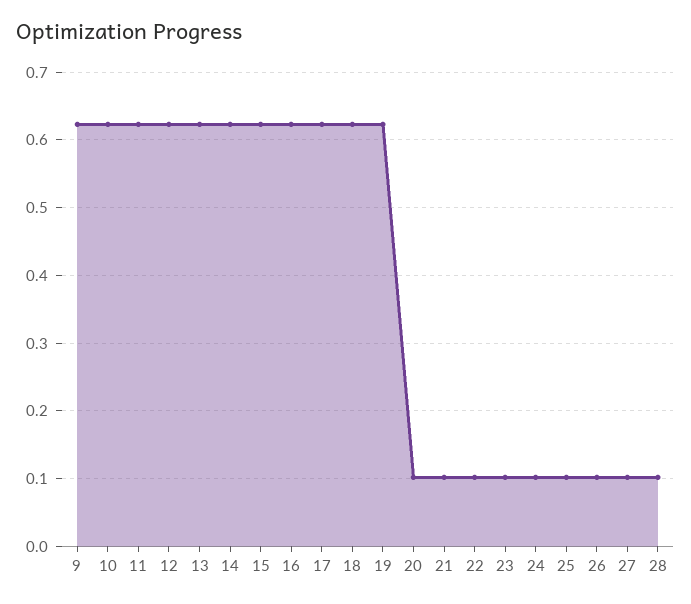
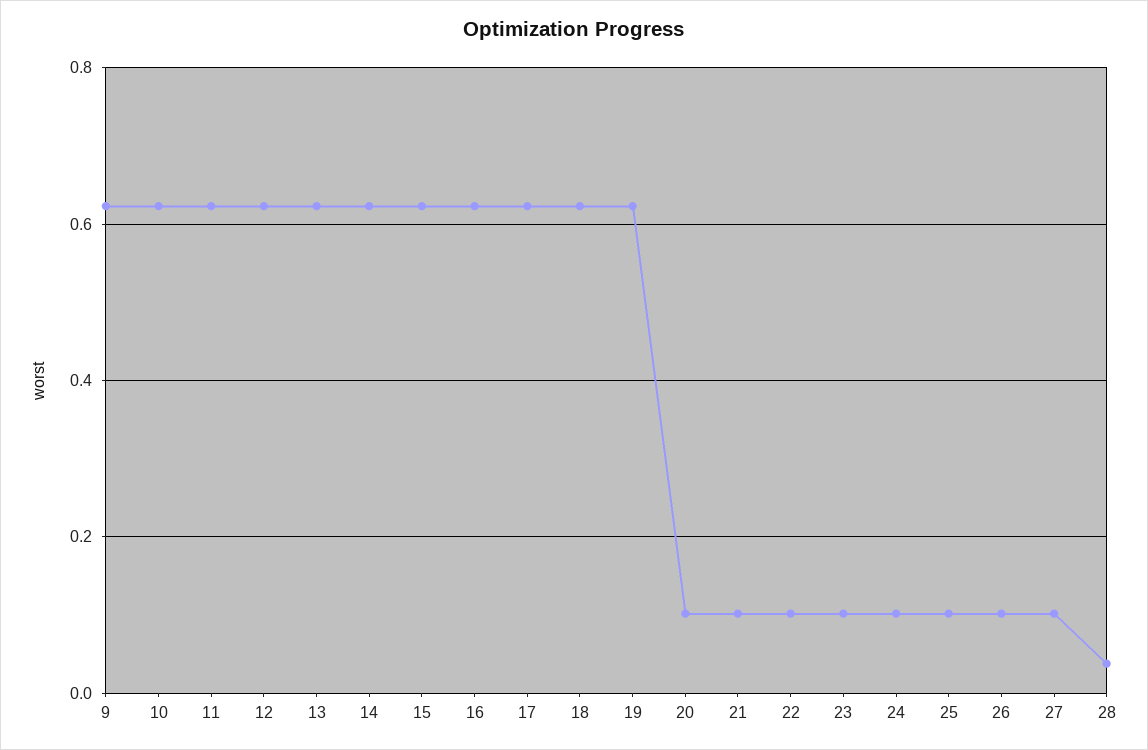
  {
    "9": 0.62,
    "10": 0.62,
    "11": 0.62,
    "12": 0.62,
    "13": 0.62,
    "14": 0.62,
    "15": 0.62,
    "16": 0.62,
    "17": 0.62,
    "18": 0.62,
    "19": 0.62,
    "20": 0.1,
    "21": 0.1,
    "22": 0.1,
    "23": 0.1,
    "24": 0.1,
    "25": 0.1,
    "26": 0.1,
    "27": 0.1,
-   "28": 0.1
+   "28": 0.04
  }

